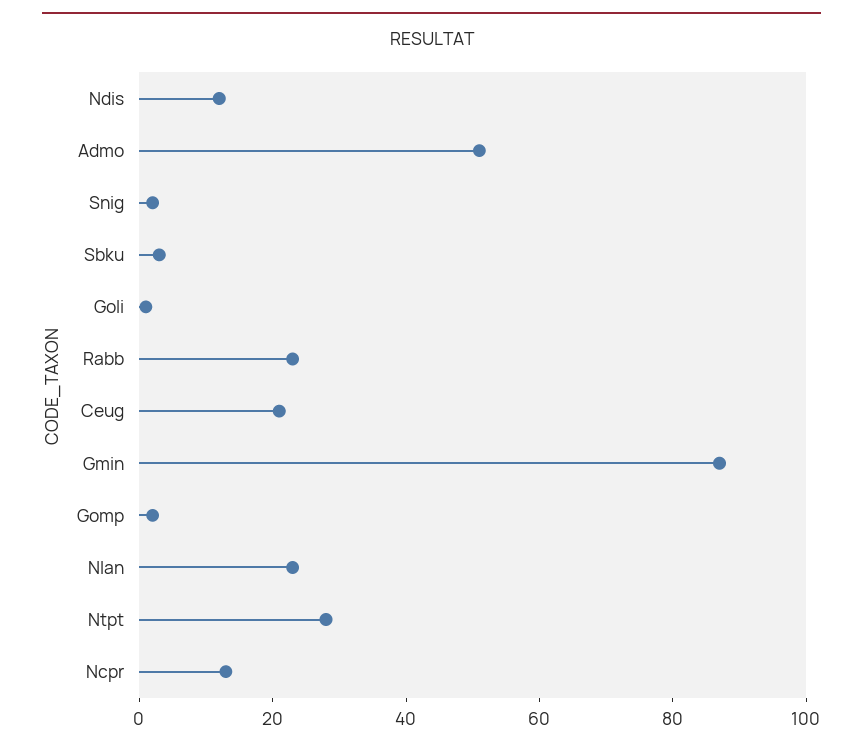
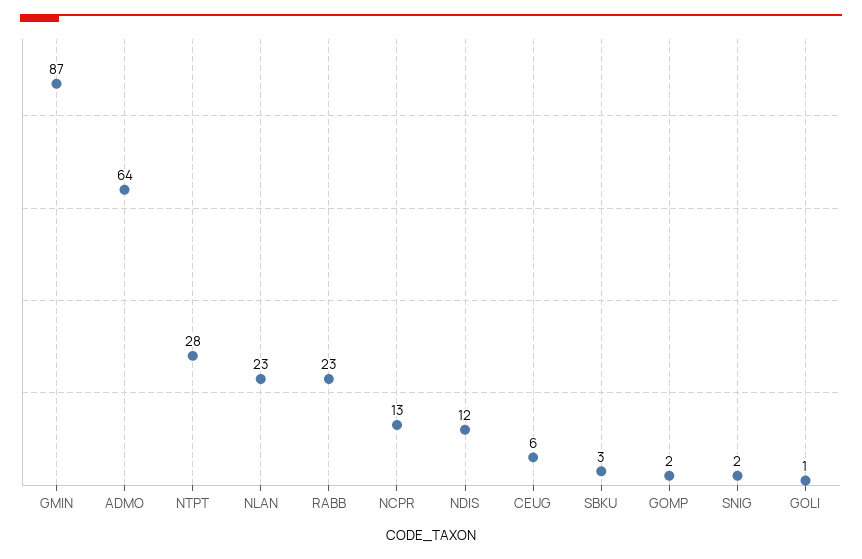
  {
    "Ndis": 12,
-   "Admo": 50,
+   "Admo": 64,
    "Snig": 2,
    "Sbku": 3,
    "Goli": 1,
    "Rabb": 23,
-   "Ceug": 20,
+   "Ceug": 6,
    "Gmin": 87,
    "Gomp": 2,
    "Nlan": 23,
    "Ntpt": 28,
    "Ncpr": 13
  }

